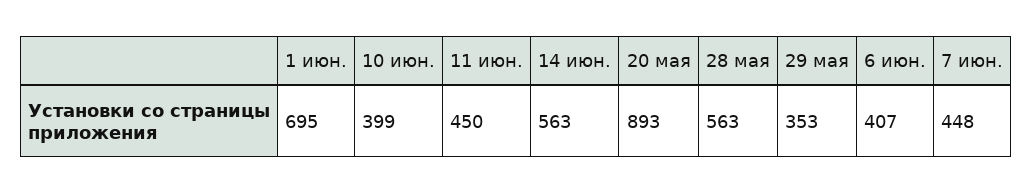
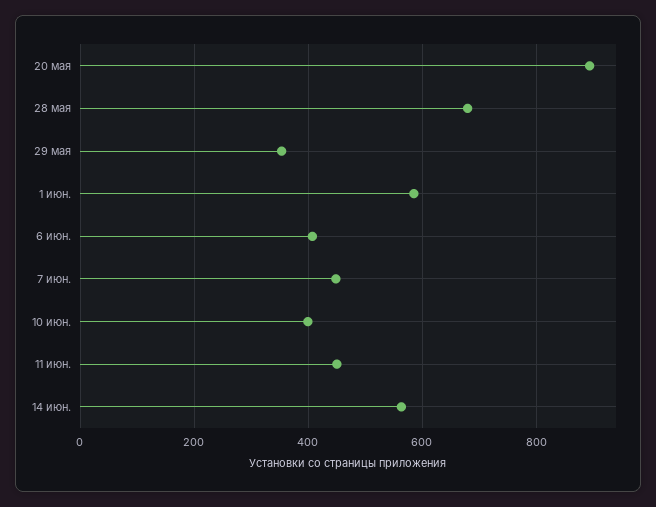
  {
-   "1 июн.": 695,
+   "1 июн.": 580,
    "10 июн.": 399,
    "11 июн.": 450,
    "14 июн.": 563,
    "20 мая": 893,
-   "28 мая": 563,
+   "28 мая": 680,
    "29 мая": 353,
    "6 июн.": 407,
    "7 июн.": 448
  }

